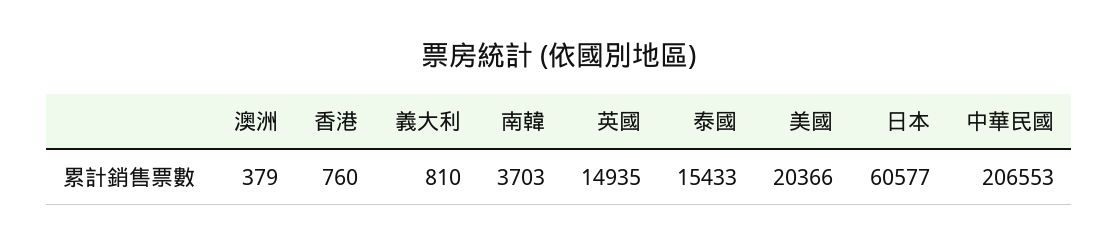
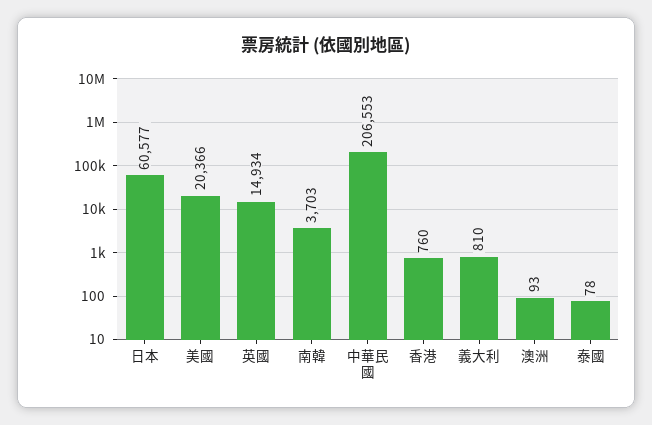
  {
-   "澳洲": 379,
+   "澳洲": 93,
    "香港": 760,
    "義大利": 810,
    "南韓": 3703,
-   "英國": 14935,
+   "英國": 14934,
-   "泰國": 15433,
+   "泰國": 78,
    "美國": 20366,
    "日本": 60577,
    "中華民國": 206553
  }

